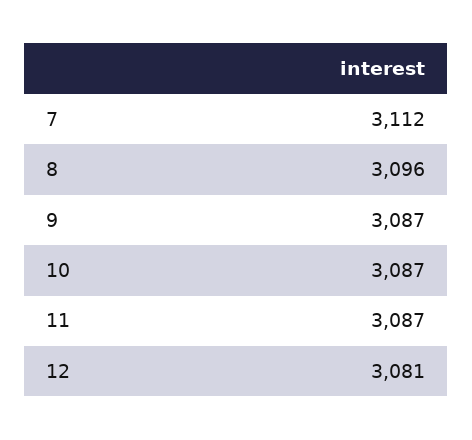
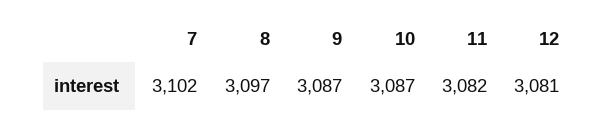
  {
-   "7": 3112,
+   "7": 3102,
-   "8": 3096,
+   "8": 3097,
    "9": 3087,
    "10": 3087,
-   "11": 3087,
+   "11": 3082,
    "12": 3081
  }

